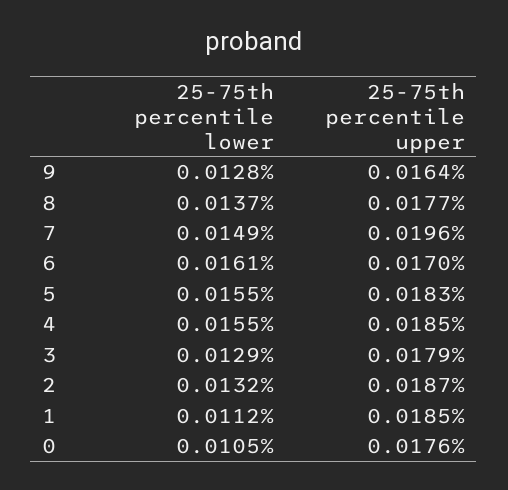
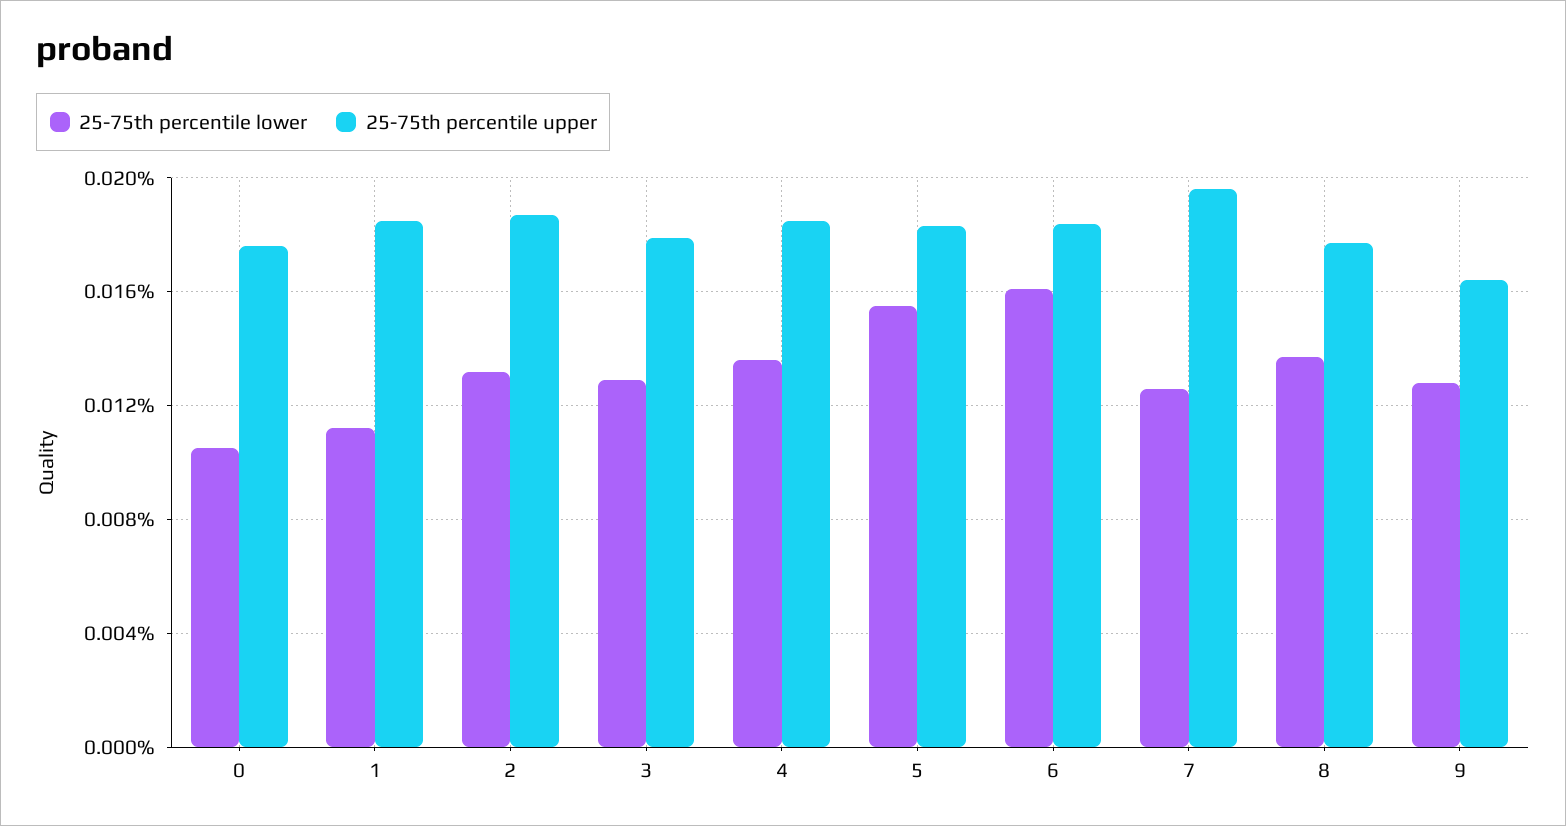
  {
    "25-75th percentile lower": {
      "9": 0.0128,
      "8": 0.0137,
-     "7": 0.0149,
+     "7": 0.0125,
      "6": 0.0161,
      "5": 0.0155,
-     "4": 0.0155,
+     "4": 0.0135,
      "3": 0.0129,
      "2": 0.0132,
      "1": 0.0112,
      "0": 0.0105
    },
    "25-75th percentile upper": {
      "9": 0.0164,
      "8": 0.0177,
      "7": 0.0196,
-     "6": 0.017,
+     "6": 0.0185,
      "5": 0.0183,
      "4": 0.0185,
      "3": 0.0179,
      "2": 0.0187,
      "1": 0.0185,
      "0": 0.0176
    }
  }

